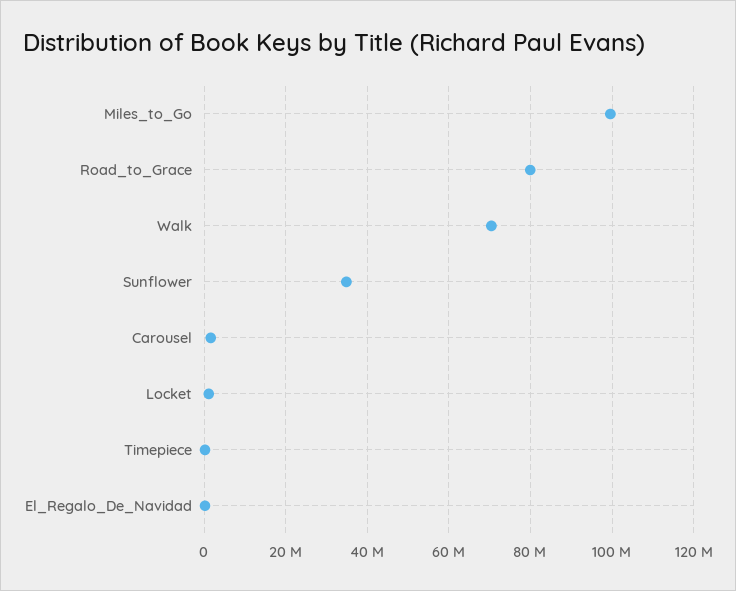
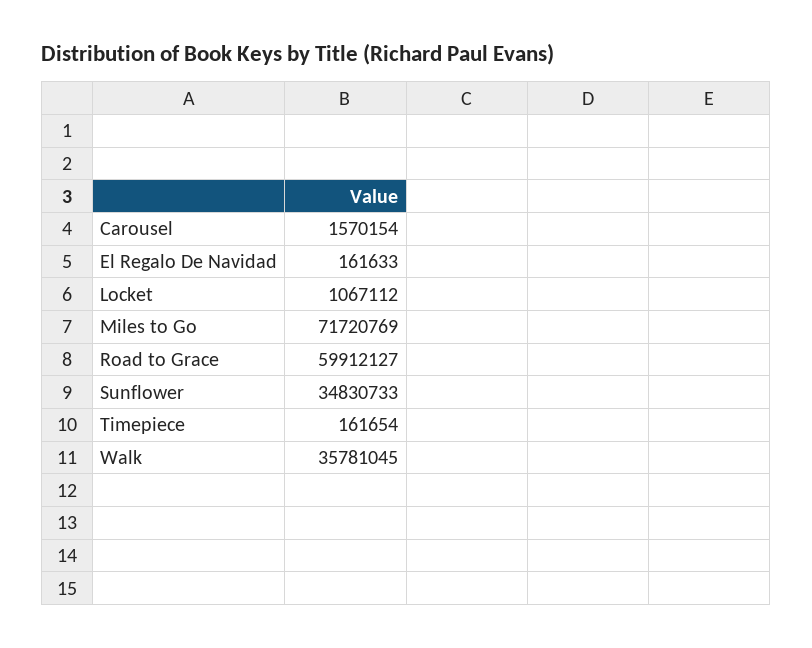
  {
-   "Miles_to_Go": 100000000,
+   "Miles_to_Go": 71720769,
-   "Road_to_Grace": 80000000,
+   "Road_to_Grace": 59912127,
-   "Walk": 70000000,
+   "Walk": 35781045,
    "Sunflower": 34830733,
    "Carousel": 1570154,
    "Locket": 1067112,
    "Timepiece": 161654,
    "El_Regalo_De_Navidad": 161633
  }

